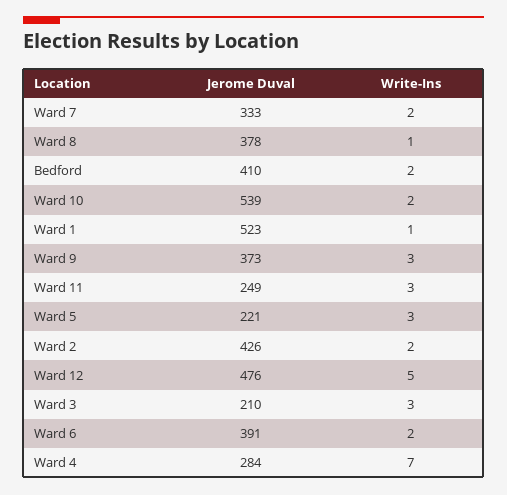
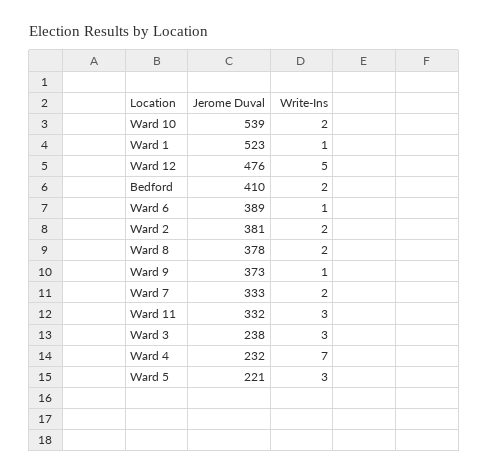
  {
    "Jerome Duval": {
      "Ward 7": 333,
      "Ward 8": 378,
      "Bedford": 410,
      "Ward 10": 539,
      "Ward 1": 523,
      "Ward 9": 373,
-     "Ward 11": 249,
+     "Ward 11": 332,
      "Ward 5": 221,
-     "Ward 2": 426,
+     "Ward 2": 381,
      "Ward 12": 476,
-     "Ward 3": 210,
+     "Ward 3": 238,
-     "Ward 6": 391,
+     "Ward 6": 389,
-     "Ward 4": 284
+     "Ward 4": 232
    },
    "Write-Ins": {
      "Ward 7": 2,
-     "Ward 8": 1,
+     "Ward 8": 2,
      "Bedford": 2,
      "Ward 10": 2,
      "Ward 1": 1,
-     "Ward 9": 3,
+     "Ward 9": 1,
      "Ward 11": 3,
      "Ward 5": 3,
      "Ward 2": 2,
      "Ward 12": 5,
      "Ward 3": 3,
-     "Ward 6": 2,
+     "Ward 6": 1,
      "Ward 4": 7
    }
  }

